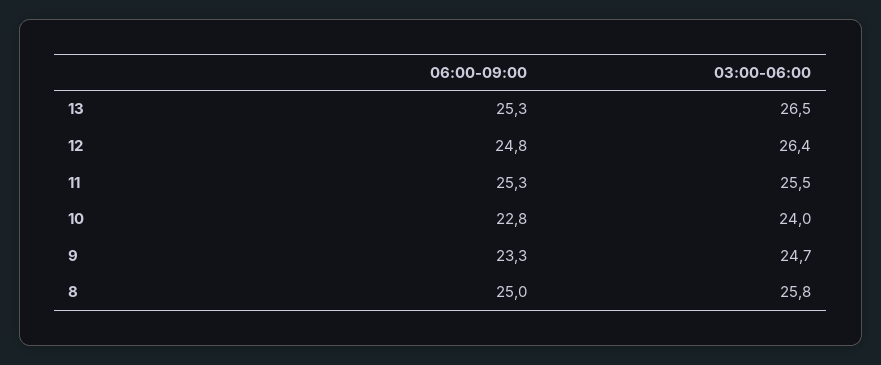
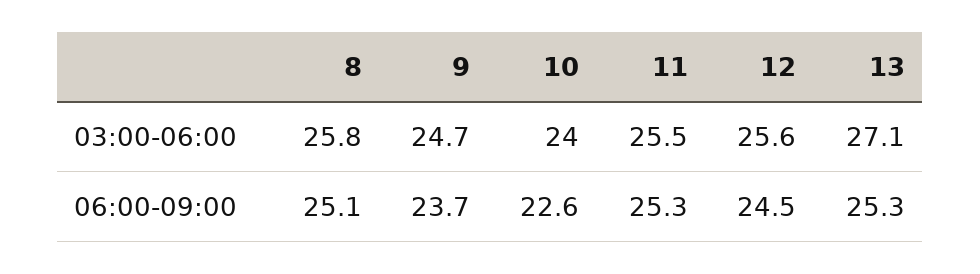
  {
    "06:00-09:00": {
      "13": 25.3,
-     "12": 24.8,
+     "12": 24.5,
      "11": 25.3,
-     "10": 22.8,
+     "10": 22.6,
-     "9": 23.3,
+     "9": 23.7,
-     "8": 25
+     "8": 25.1
    },
    "03:00-06:00": {
-     "13": 26.5,
+     "13": 27.1,
-     "12": 26.4,
+     "12": 25.6,
      "11": 25.5,
      "10": 24,
      "9": 24.7,
      "8": 25.8
    }
  }

